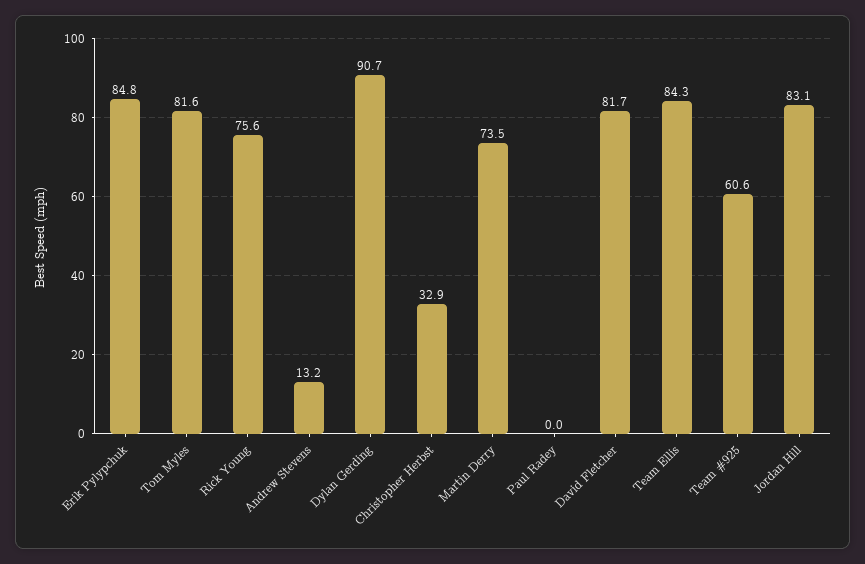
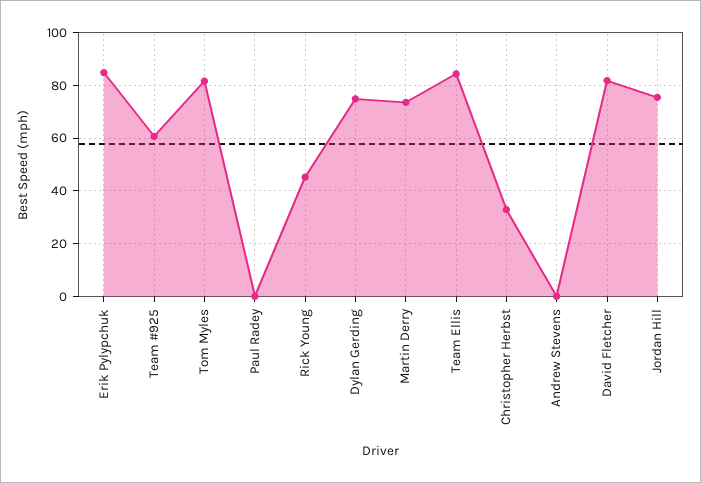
  {
    "Erik Pylypchuk": 84.8,
    "Tom Myles": 81.6,
-   "Rick Young": 75.6,
+   "Rick Young": 45,
-   "Andrew Stevens": 13.2,
+   "Andrew Stevens": 0,
-   "Dylan Gerding": 90.7,
+   "Dylan Gerding": 75,
    "Christopher Herbst": 32.9,
    "Martin Derry": 73.5,
    "Paul Radey": 0,
    "David Fletcher": 81.7,
    "Team Ellis": 84.3,
    "Team #925": 60.6,
-   "Jordan Hill": 83.1
+   "Jordan Hill": 75
  }

